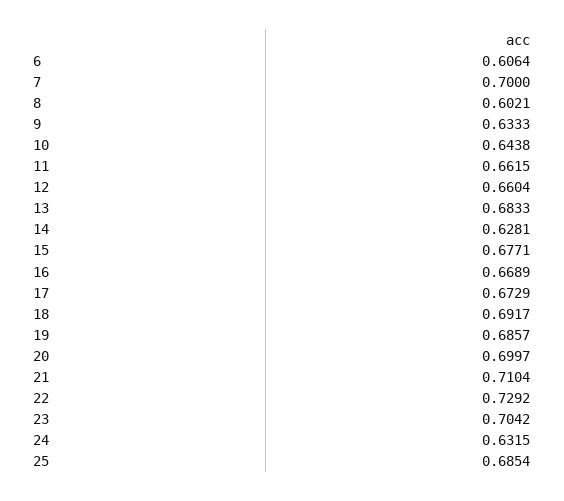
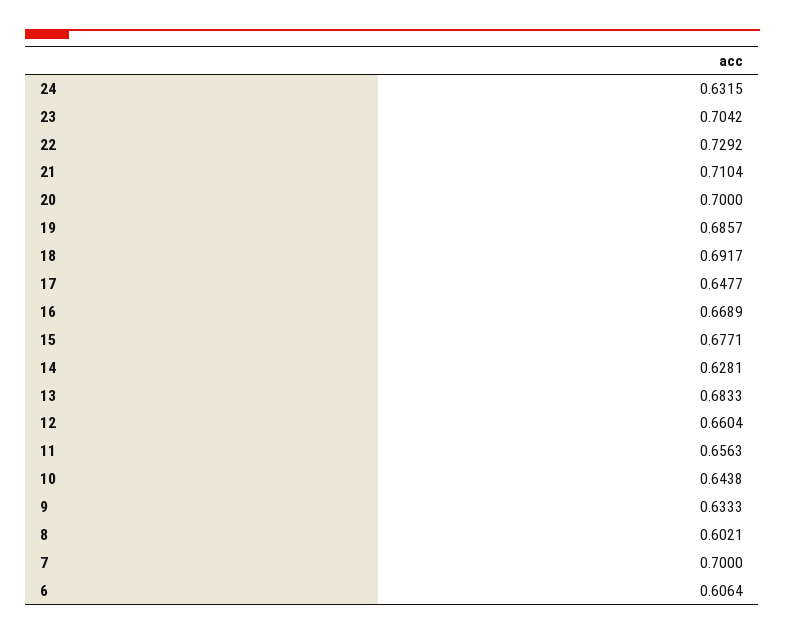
  {
    "6": 0.6064,
    "7": 0.7,
    "8": 0.6021,
    "9": 0.6333,
    "10": 0.6438,
-   "11": 0.6615,
+   "11": 0.6563,
    "12": 0.6604,
    "13": 0.6833,
    "14": 0.6281,
    "15": 0.6771,
    "16": 0.6689,
-   "17": 0.6729,
+   "17": 0.6477,
    "18": 0.6917,
    "19": 0.6857,
-   "20": 0.6997,
+   "20": 0.7,
    "21": 0.7104,
    "22": 0.7292,
    "23": 0.7042,
-   "24": 0.6315,
+   "24": 0.6315
-   "25": 0.6854
  }

